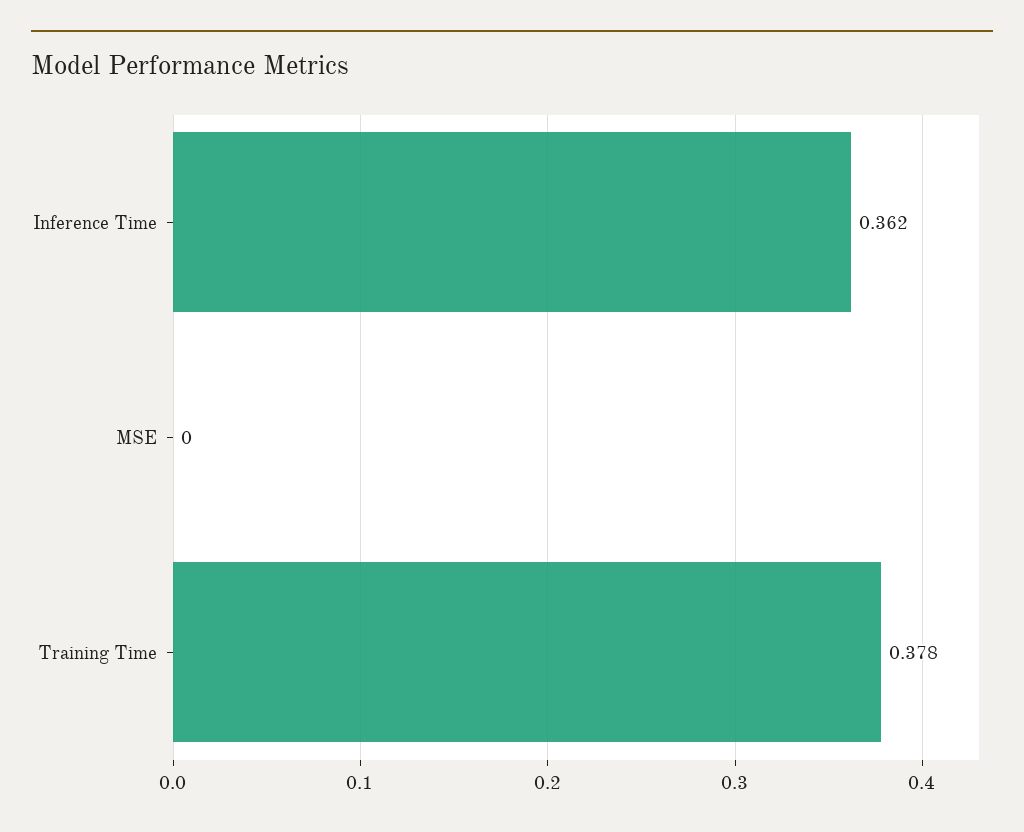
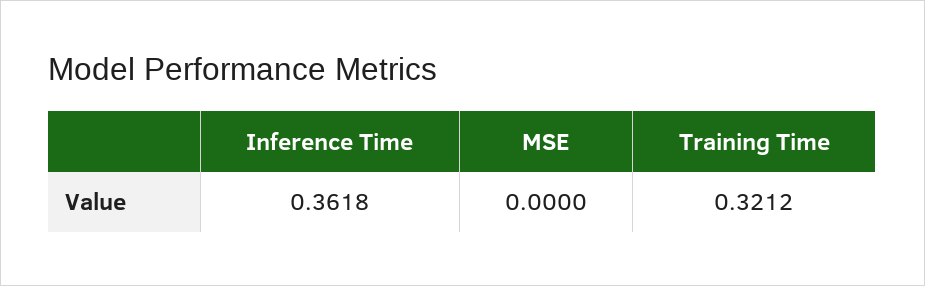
  {
    "Inference Time": 0.3618,
    "MSE": 0,
-   "Training Time": 0.378
+   "Training Time": 0.3212
  }

